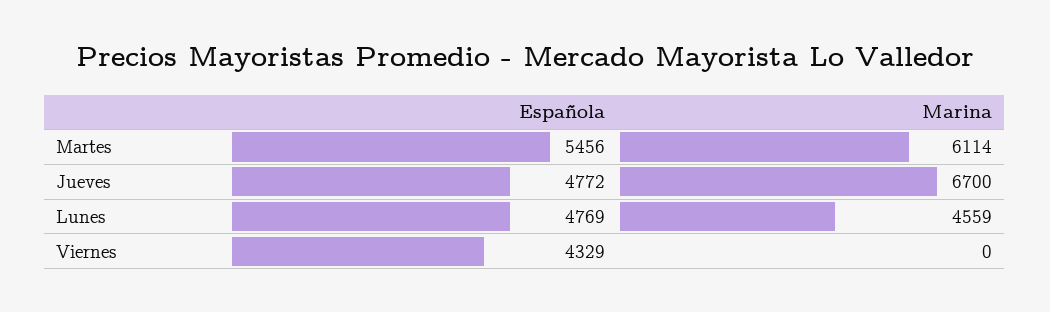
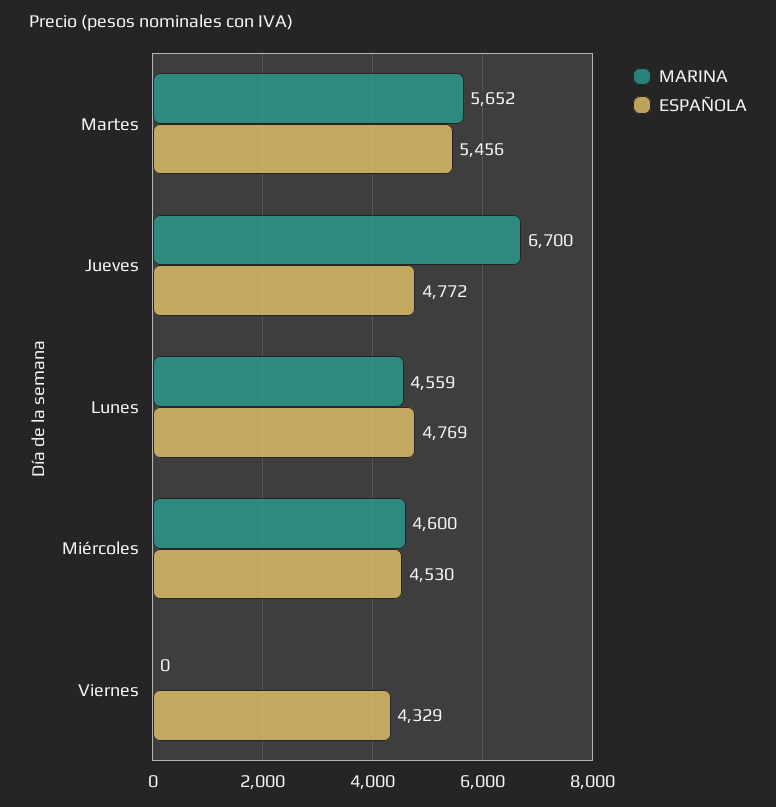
  {
    "Española": {
      "Martes": 5456,
      "Jueves": 4772,
      "Lunes": 4769,
-     "Viernes": 4329
+     "Viernes": 4329,
+     "Miércoles": 4530
    },
    "Marina": {
-     "Martes": 6114,
+     "Martes": 5652,
      "Jueves": 6700,
      "Lunes": 4559,
-     "Viernes": 0
+     "Viernes": 0,
+     "Miércoles": 4600
    }
  }

